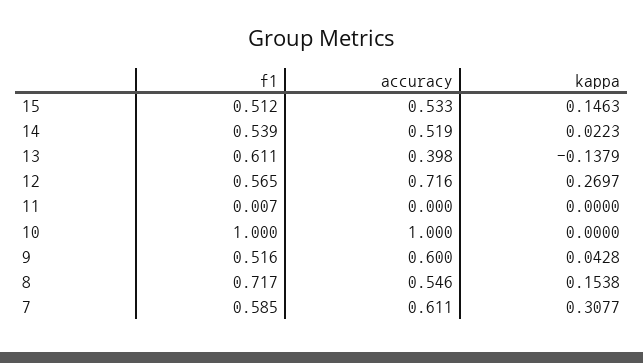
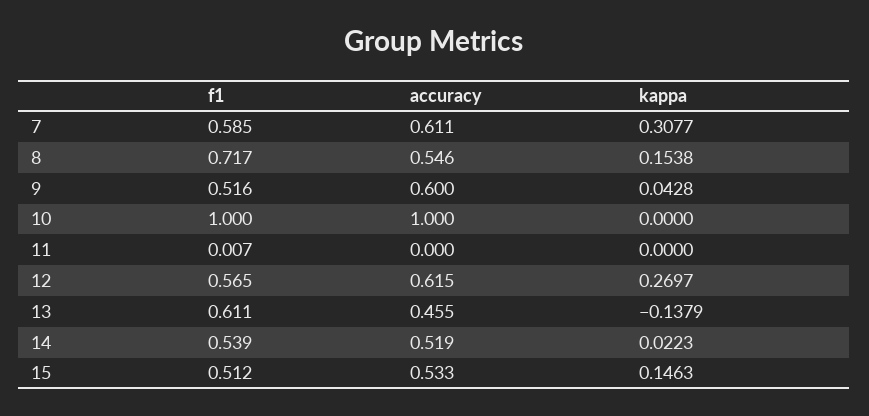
  {
    "f1": {
      "15": 0.512,
      "14": 0.539,
      "13": 0.611,
      "12": 0.565,
      "11": 0.007,
      "10": 1,
      "9": 0.516,
      "8": 0.717,
      "7": 0.585
    },
    "accuracy": {
      "15": 0.533,
      "14": 0.519,
-     "13": 0.398,
+     "13": 0.455,
-     "12": 0.716,
+     "12": 0.615,
      "11": 0,
      "10": 1,
      "9": 0.6,
      "8": 0.546,
      "7": 0.611
    },
    "kappa": {
      "15": 0.1463,
      "14": 0.0223,
      "13": -0.1379,
      "12": 0.2697,
      "11": 0,
      "10": 0,
      "9": 0.0428,
      "8": 0.1538,
      "7": 0.3077
    }
  }

